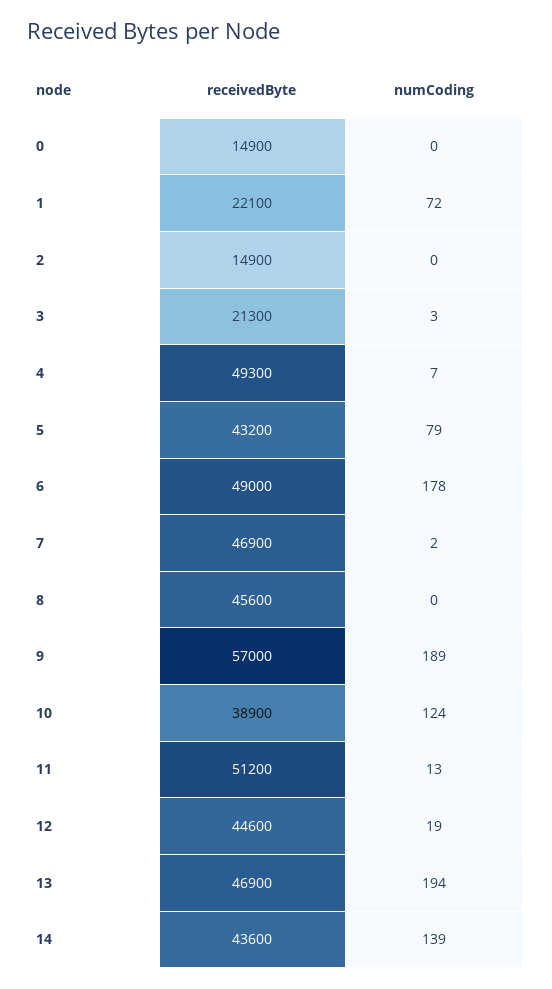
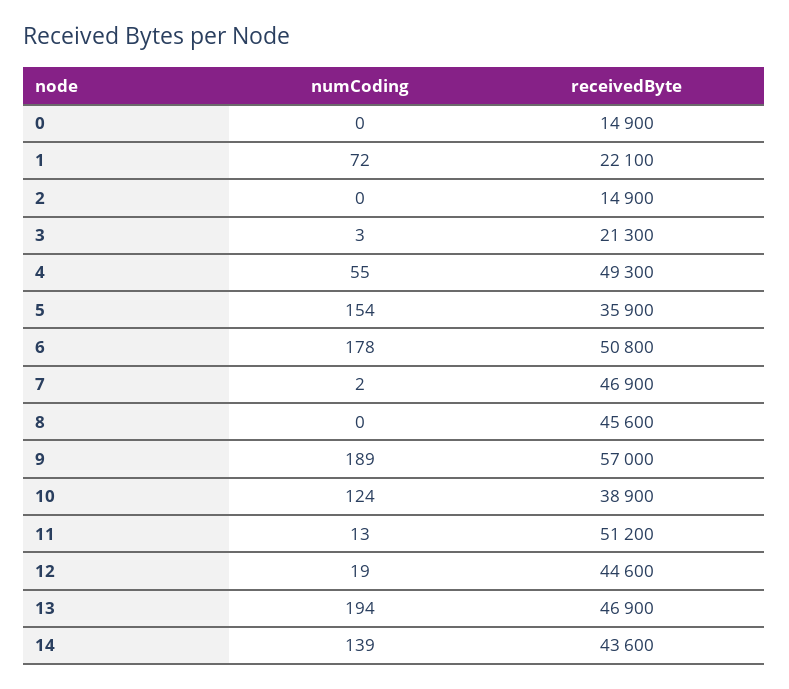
  {
    "receivedByte": {
      "0": 14900,
      "1": 22100,
      "2": 14900,
      "3": 21300,
      "4": 49300,
-     "5": 43200,
+     "5": 35900,
-     "6": 49000,
+     "6": 50800,
      "7": 46900,
      "8": 45600,
      "9": 57000,
      "10": 38900,
      "11": 51200,
      "12": 44600,
      "13": 46900,
      "14": 43600
    },
    "numCoding": {
      "0": 0,
      "1": 72,
      "2": 0,
      "3": 3,
-     "4": 7,
+     "4": 55,
-     "5": 79,
+     "5": 154,
      "6": 178,
      "7": 2,
      "8": 0,
      "9": 189,
      "10": 124,
      "11": 13,
      "12": 19,
      "13": 194,
      "14": 139
    }
  }

